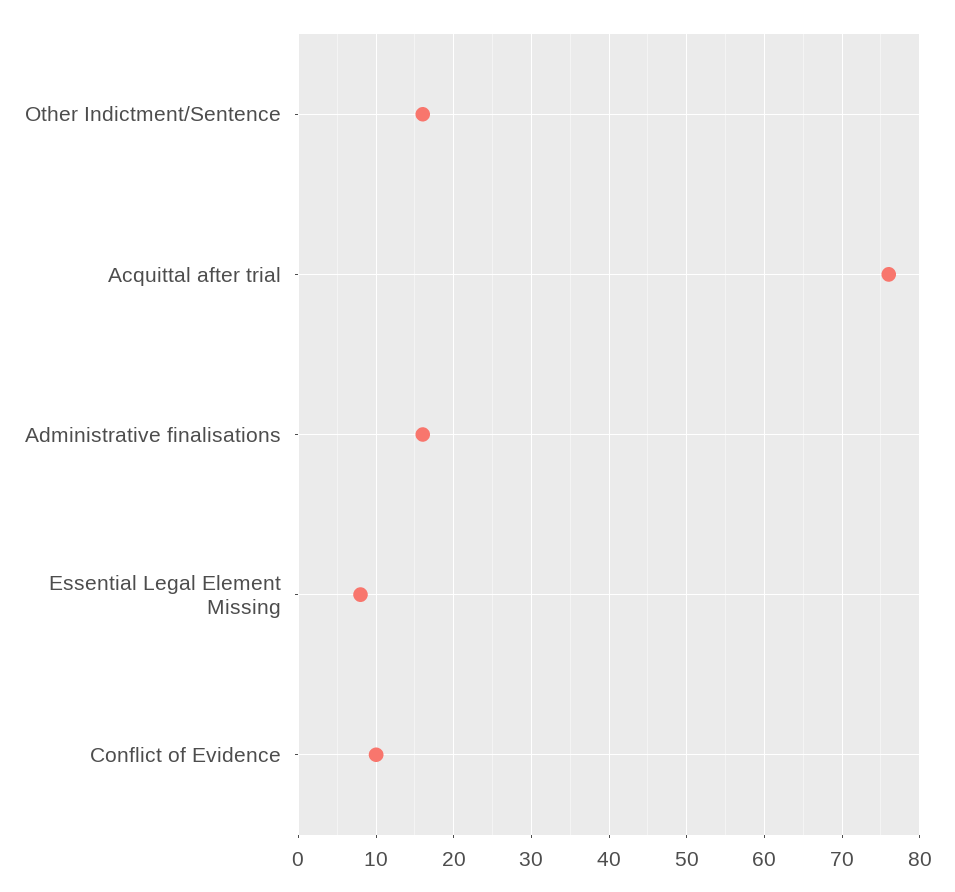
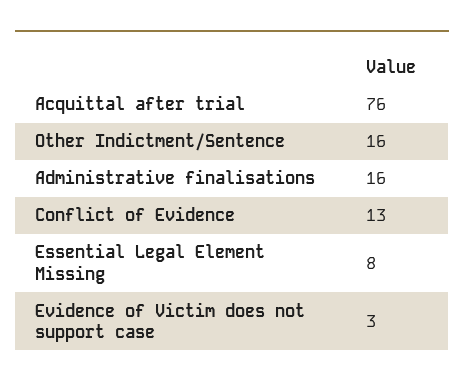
  {
    "Other Indictment/Sentence": 16,
    "Acquittal after trial": 76,
    "Administrative finalisations": 16,
    "Essential Legal Element Missing": 8,
-   "Conflict of Evidence": 10
+   "Conflict of Evidence": 13,
+   "Evidence of Victim does not support case": 3
  }

